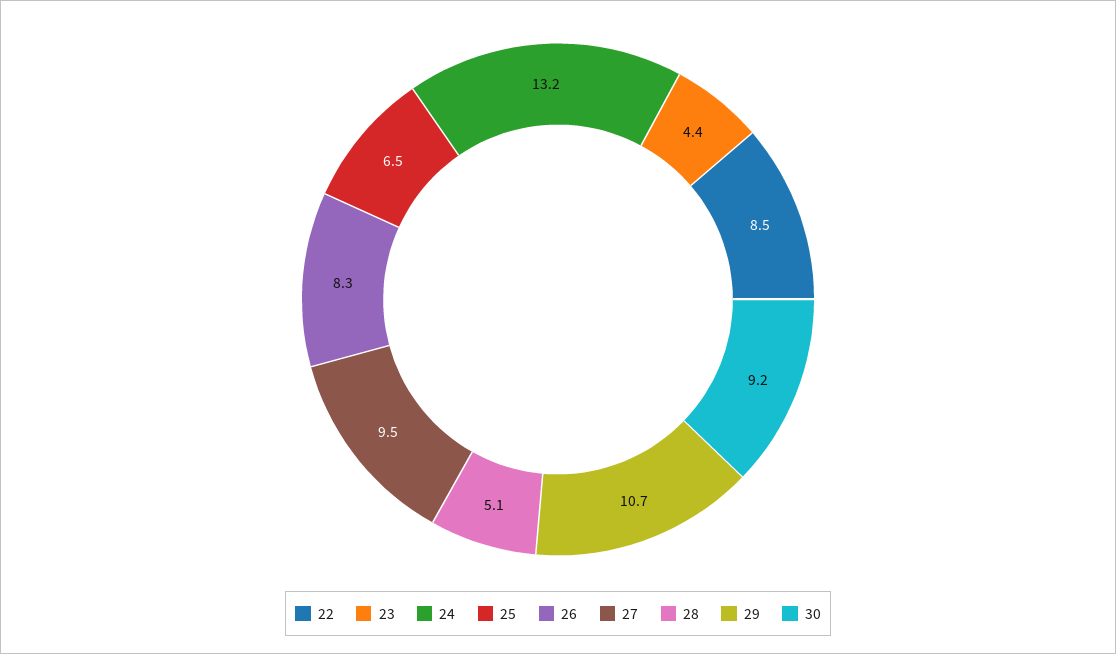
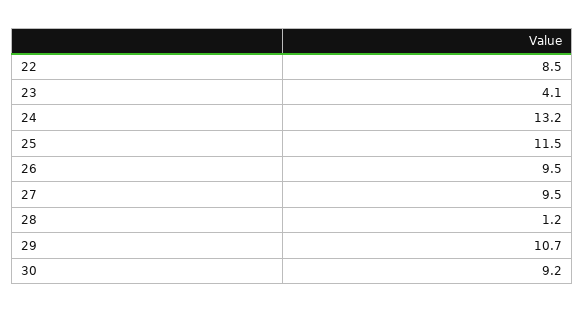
  {
    "22": 8.5,
-   "23": 4.4,
+   "23": 4.1,
    "24": 13.2,
-   "25": 6.5,
+   "25": 11.5,
-   "26": 8.3,
+   "26": 9.5,
    "27": 9.5,
-   "28": 5.1,
+   "28": 1.2,
    "29": 10.7,
    "30": 9.2
  }

